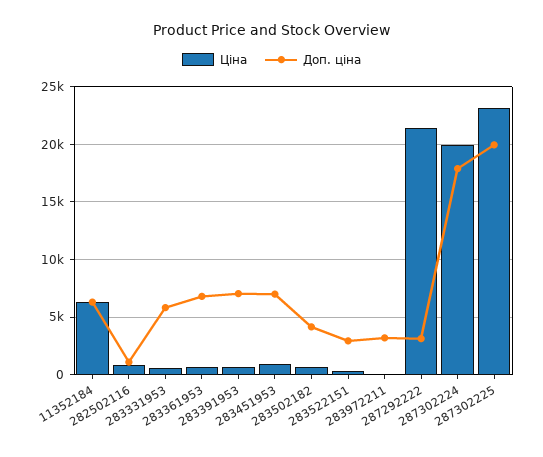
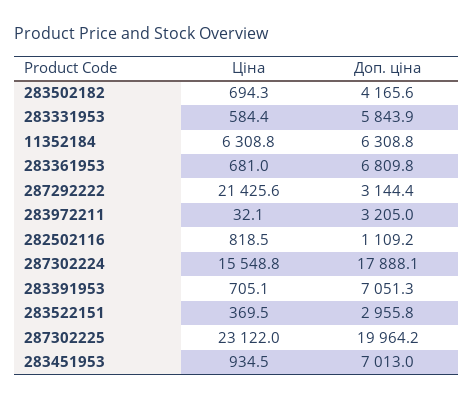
  {
    "Ціна": {
      "11352184": 6308.8,
      "282502116": 818.5,
      "283331953": 584.4,
      "283361953": 681,
      "283391953": 705.1,
      "283451953": 934.5,
      "283502182": 694.3,
      "283522151": 369.5,
      "283972211": 32.1,
      "287292222": 21425.6,
-     "287302224": 20000,
+     "287302224": 15548.8,
      "287302225": 23122
    },
    "Доп. ціна": {
      "11352184": 6308.8,
      "282502116": 1109.2,
      "283331953": 5843.9,
      "283361953": 6809.8,
      "283391953": 7051.3,
      "283451953": 7013,
      "283502182": 4165.6,
      "283522151": 2955.8,
      "283972211": 3205,
      "287292222": 3144.4,
      "287302224": 17888.1,
      "287302225": 19964.2
    }
  }

